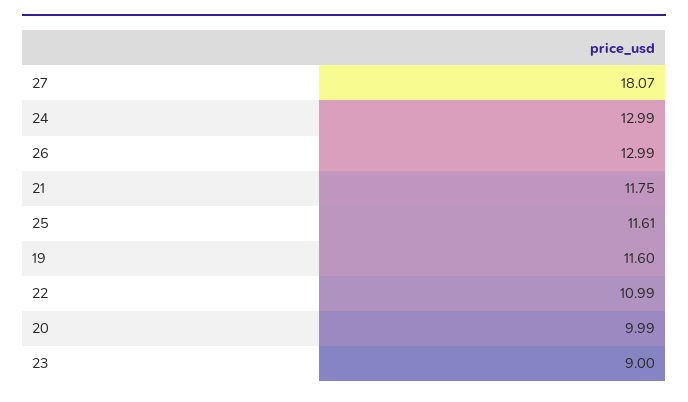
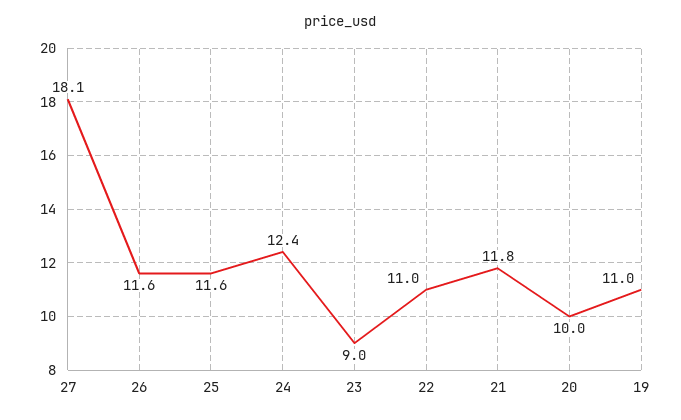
  {
    "27": 18.07,
-   "24": 12.99,
+   "24": 12.4,
-   "26": 12.99,
+   "26": 11.6,
    "21": 11.75,
    "25": 11.61,
-   "19": 11.6,
+   "19": 11,
    "22": 10.99,
    "20": 9.99,
    "23": 9
  }

